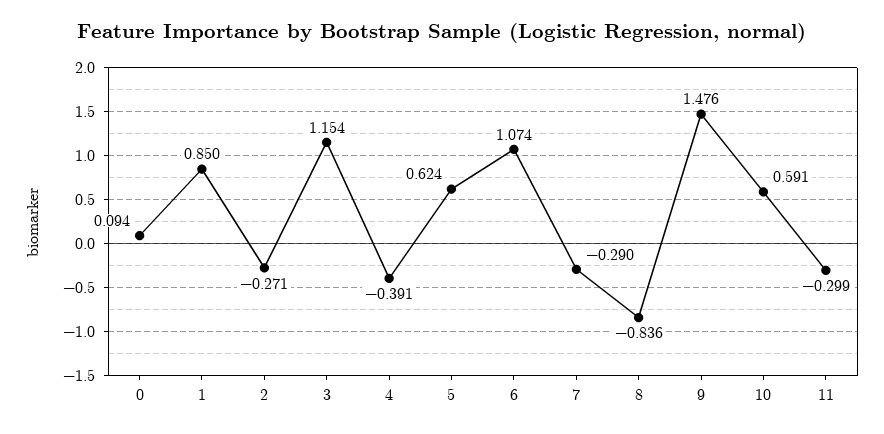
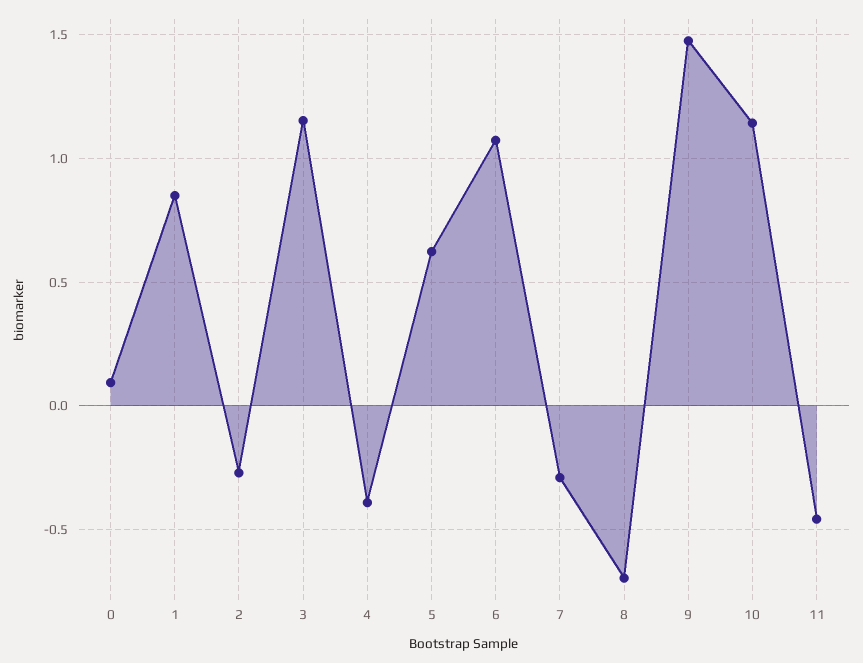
  {
    "0": 0.094,
    "1": 0.85,
    "2": -0.271,
    "3": 1.154,
    "4": -0.391,
    "5": 0.624,
    "6": 1.074,
    "7": -0.29,
-   "8": -0.836,
+   "8": -0.7,
    "9": 1.476,
-   "10": 0.591,
+   "10": 1.15,
-   "11": -0.299
+   "11": -0.45
  }

